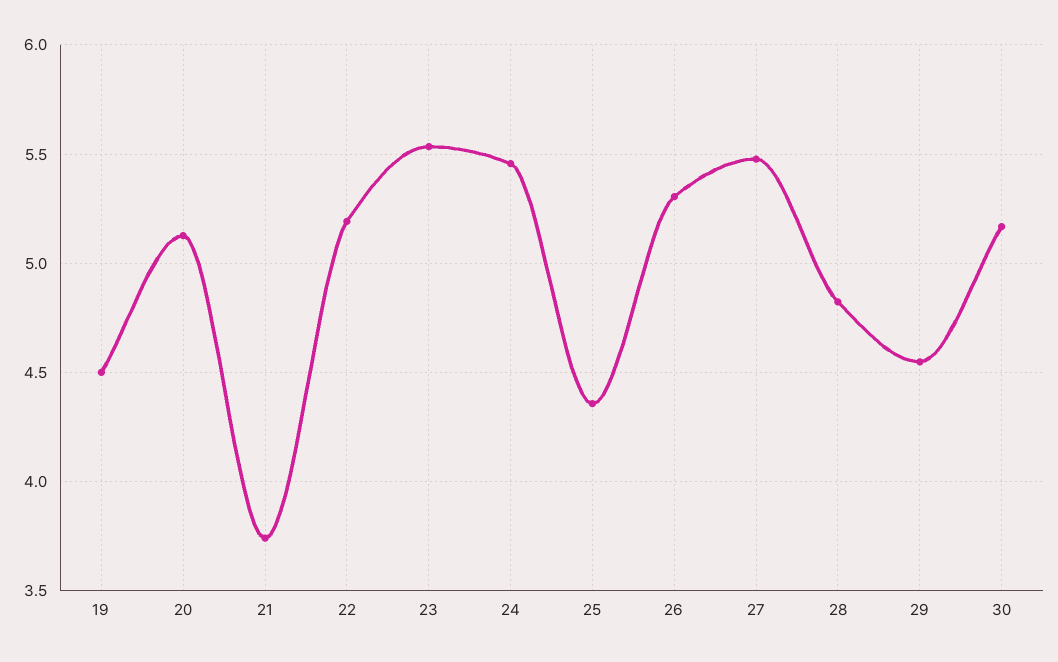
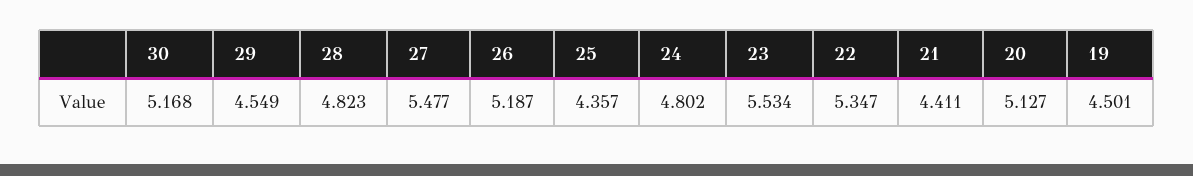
  {
    "19": 4.501,
    "20": 5.127,
-   "21": 3.75,
+   "21": 4.411,
-   "22": 5.2,
+   "22": 5.347,
    "23": 5.534,
-   "24": 5.45,
+   "24": 4.802,
    "25": 4.357,
-   "26": 5.3,
+   "26": 5.187,
    "27": 5.477,
    "28": 4.823,
    "29": 4.549,
    "30": 5.168
  }

